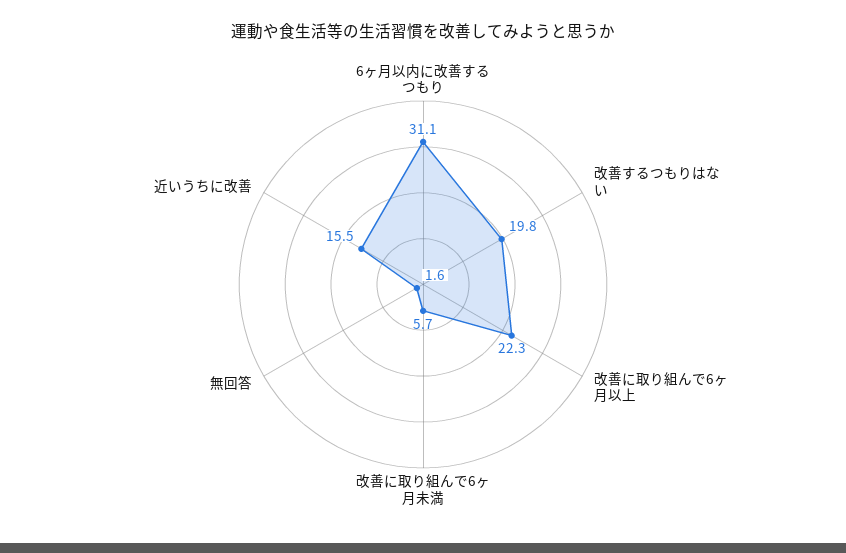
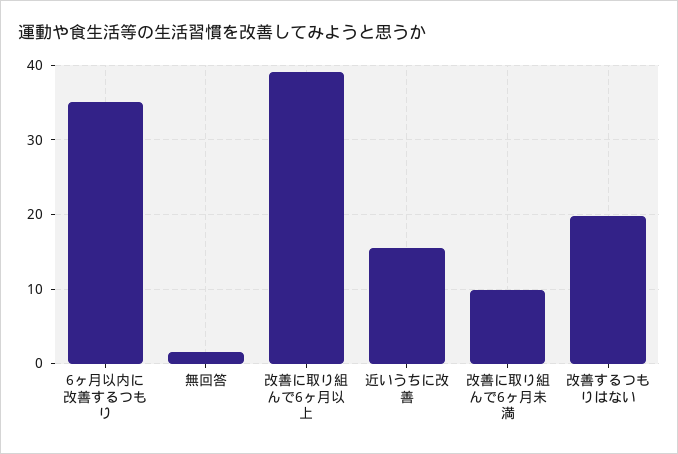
  {
-   "6ヶ月以内に改善するつもり": 31.1,
+   "6ヶ月以内に改善するつもり": 35,
    "改善するつもりはない": 19.8,
-   "改善に取り組んで6ヶ月以上": 22.3,
+   "改善に取り組んで6ヶ月以上": 39,
-   "改善に取り組んで6ヶ月未満": 5.7,
+   "改善に取り組んで6ヶ月未満": 10,
    "無回答": 1.6,
    "近いうちに改善": 15.5
  }

